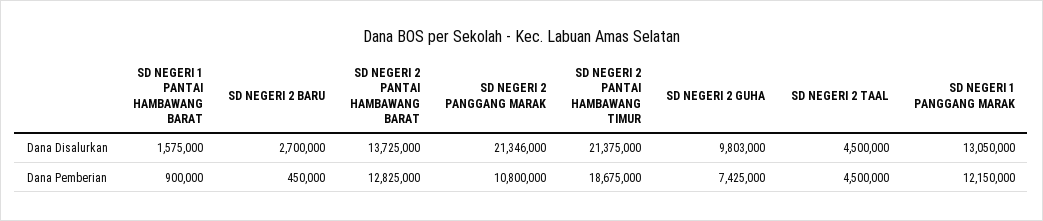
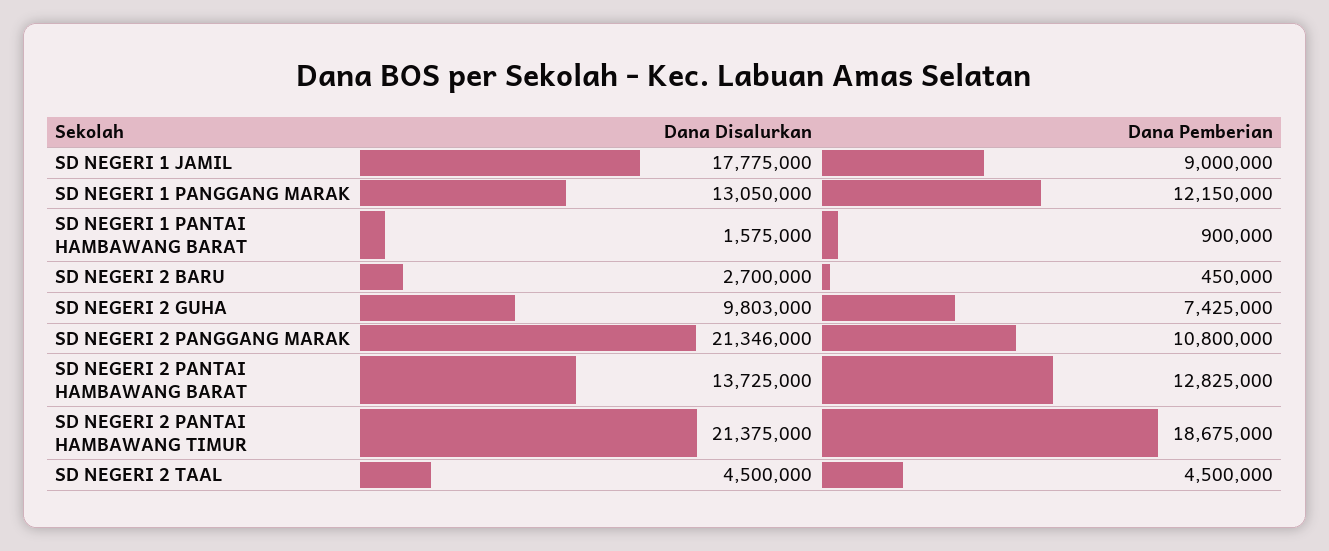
  {
    "SD NEGERI 1 PANTAI HAMBAWANG BARAT": {
      "Dana Disalurkan": 1575000,
      "Dana Pemberian": 900000
    },
    "SD NEGERI 2 BARU": {
      "Dana Disalurkan": 2700000,
      "Dana Pemberian": 450000
    },
    "SD NEGERI 2 PANTAI HAMBAWANG BARAT": {
      "Dana Disalurkan": 13725000,
      "Dana Pemberian": 12825000
    },
    "SD NEGERI 2 PANGGANG MARAK": {
      "Dana Disalurkan": 21346000,
      "Dana Pemberian": 10800000
    },
    "SD NEGERI 2 PANTAI HAMBAWANG TIMUR": {
      "Dana Disalurkan": 21375000,
      "Dana Pemberian": 18675000
    },
    "SD NEGERI 2 GUHA": {
      "Dana Disalurkan": 9803000,
      "Dana Pemberian": 7425000
    },
    "SD NEGERI 2 TAAL": {
      "Dana Disalurkan": 4500000,
      "Dana Pemberian": 4500000
    },
    "SD NEGERI 1 PANGGANG MARAK": {
      "Dana Disalurkan": 13050000,
      "Dana Pemberian": 12150000
-   }
+   },
+   "SD NEGERI 1 JAMIL": {
+     "Dana Disalurkan": 17775000,
+     "Dana Pemberian": 9000000
+   }
  }

